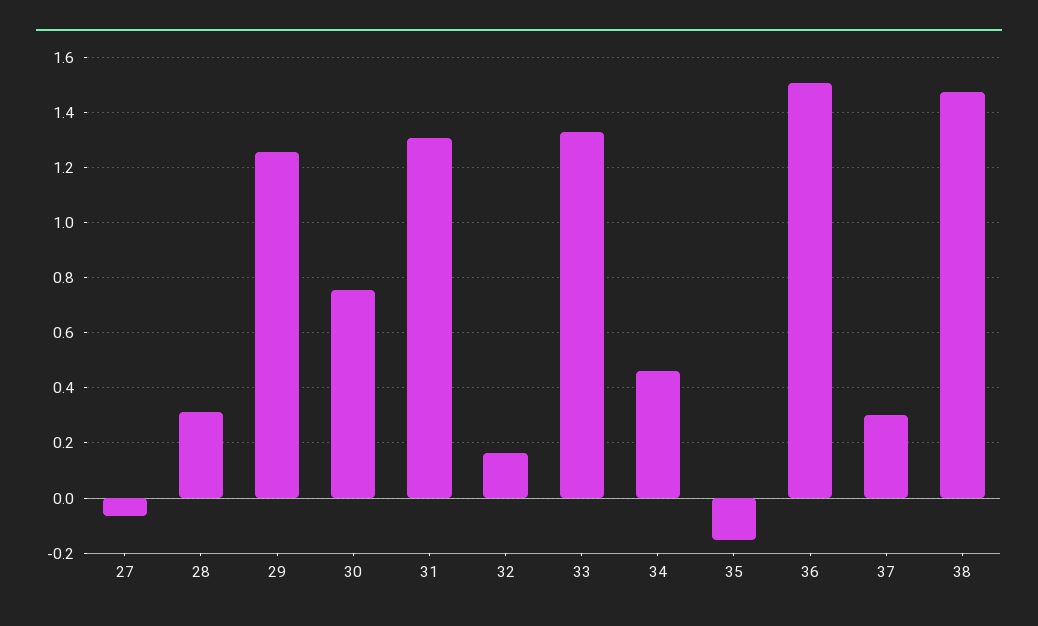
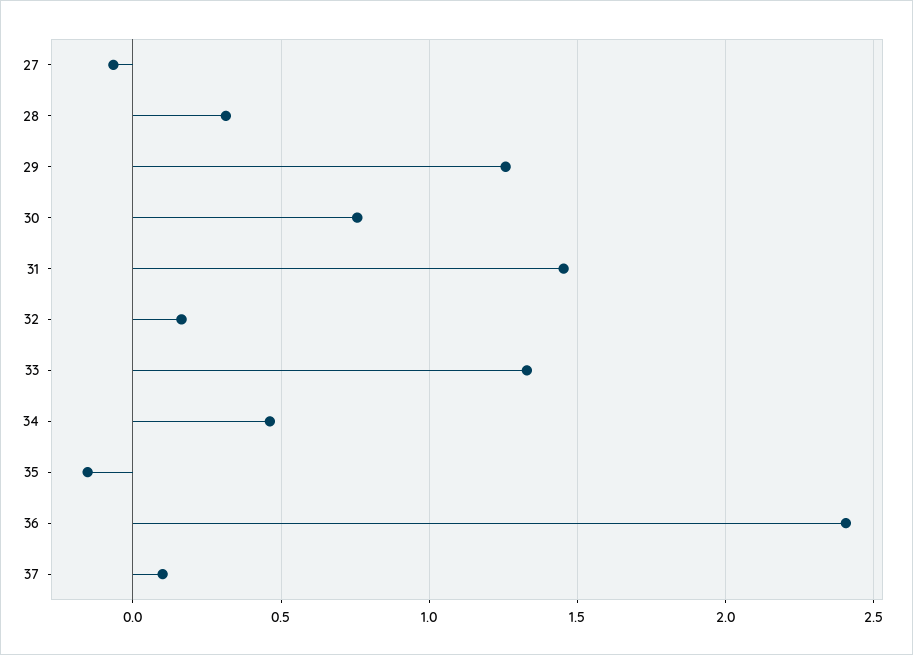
  {
    "27": -0.075,
    "28": 0.325,
    "29": 1.25,
    "30": 0.75,
-   "31": 1.3,
+   "31": 1.45,
    "32": 0.175,
    "33": 1.325,
    "34": 0.45,
    "35": -0.15,
-   "36": 1.5,
+   "36": 2.4,
-   "37": 0.3,
+   "37": 0.1
-   "38": 1.475
  }

